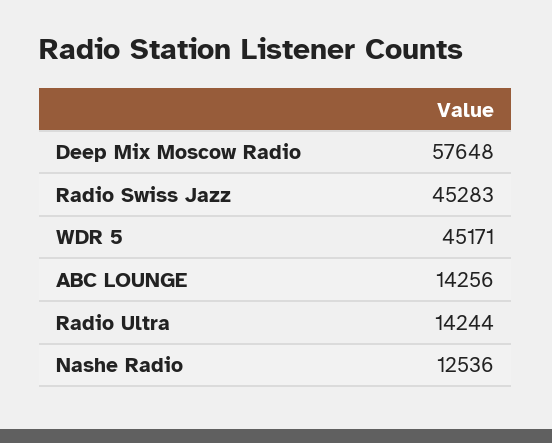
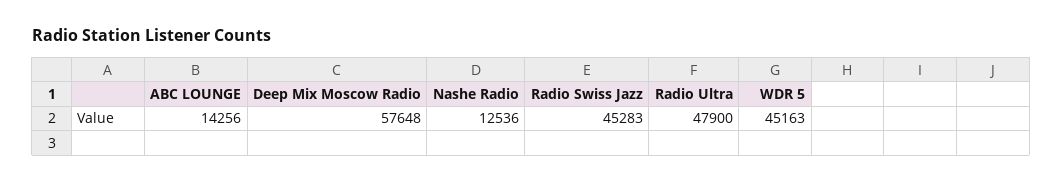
  {
    "Deep Mix Moscow Radio": 57648,
    "Radio Swiss Jazz": 45283,
-   "WDR 5": 45171,
+   "WDR 5": 45163,
    "ABC LOUNGE": 14256,
-   "Radio Ultra": 14244,
+   "Radio Ultra": 47900,
    "Nashe Radio": 12536
  }

